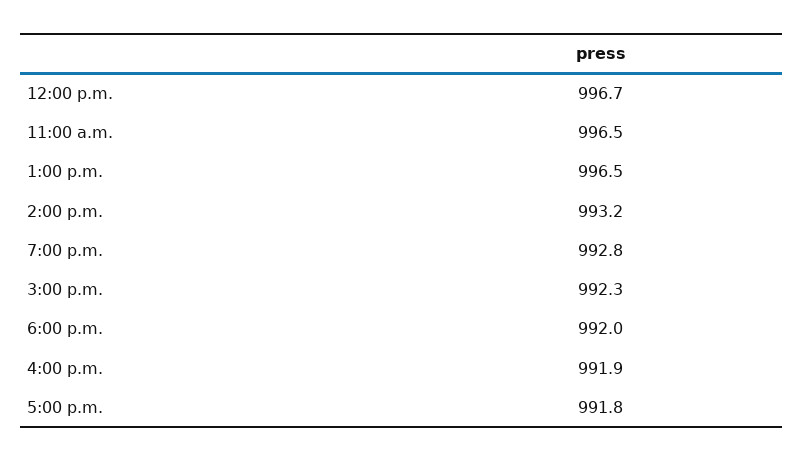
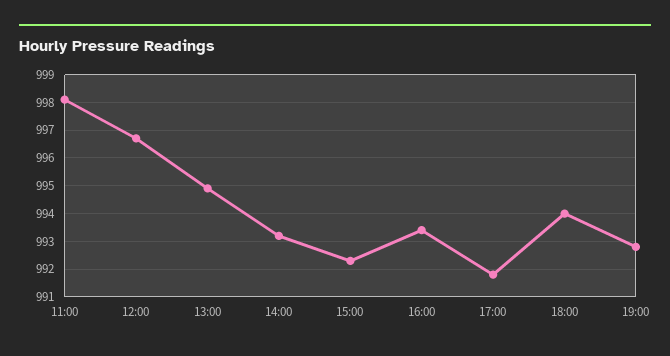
  {
    "12:00 p.m.": 996.7,
-   "11:00 a.m.": 996.5,
+   "11:00 a.m.": 998,
-   "1:00 p.m.": 996.5,
+   "1:00 p.m.": 995,
    "2:00 p.m.": 993.2,
    "7:00 p.m.": 992.8,
    "3:00 p.m.": 992.3,
-   "6:00 p.m.": 992,
+   "6:00 p.m.": 994,
-   "4:00 p.m.": 991.9,
+   "4:00 p.m.": 993.5,
    "5:00 p.m.": 991.8
  }

